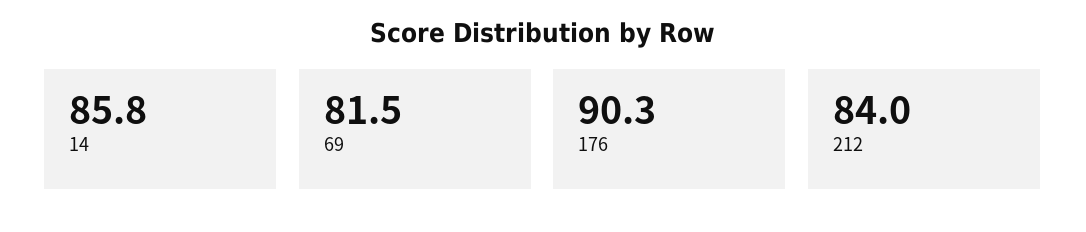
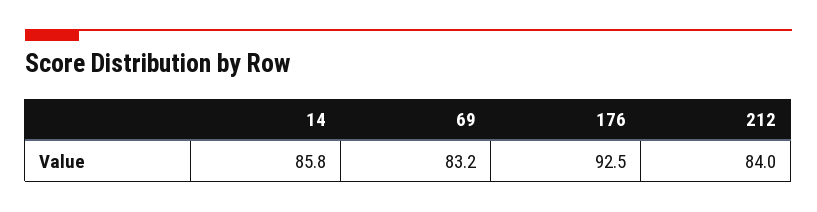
  {
    "14": 85.8,
-   "69": 81.5,
+   "69": 83.2,
-   "176": 90.3,
+   "176": 92.5,
    "212": 84
  }

